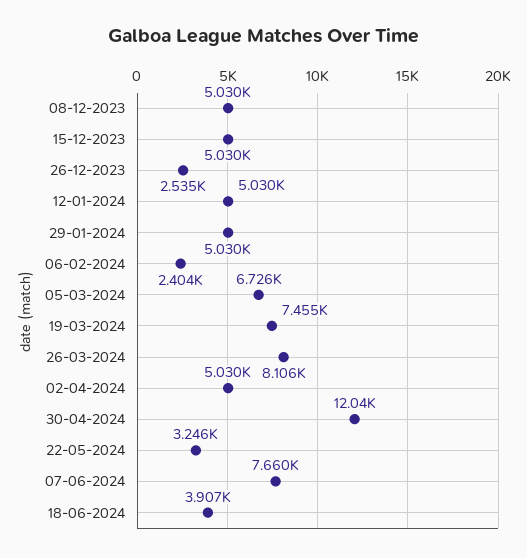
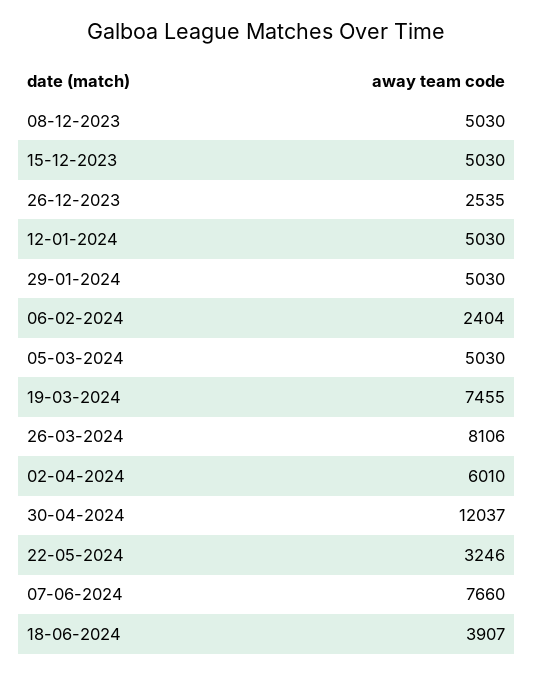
  {
    "08-12-2023": 5030,
    "15-12-2023": 5030,
    "26-12-2023": 2535,
    "12-01-2024": 5030,
    "29-01-2024": 5030,
    "06-02-2024": 2404,
-   "05-03-2024": 6726,
+   "05-03-2024": 5030,
    "19-03-2024": 7455,
    "26-03-2024": 8106,
-   "02-04-2024": 5030,
+   "02-04-2024": 6010,
    "30-04-2024": 12037,
    "22-05-2024": 3246,
    "07-06-2024": 7660,
    "18-06-2024": 3907
  }

